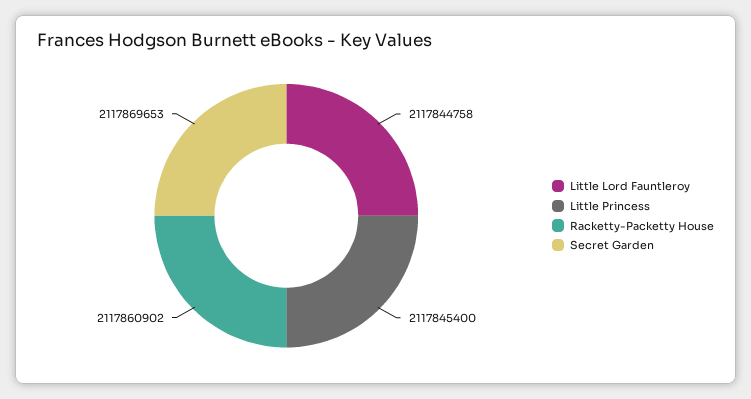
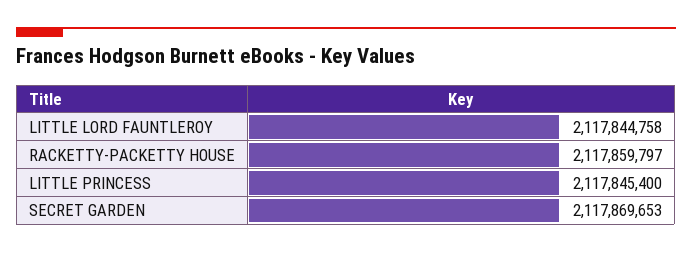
  {
    "Little Lord Fauntleroy": 2117844758,
    "Little Princess": 2117845400,
-   "Racketty-Packetty House": 2117860902,
+   "Racketty-Packetty House": 2117859797,
    "Secret Garden": 2117869653
  }

